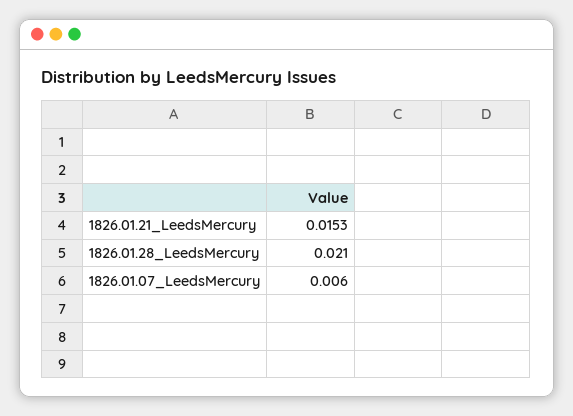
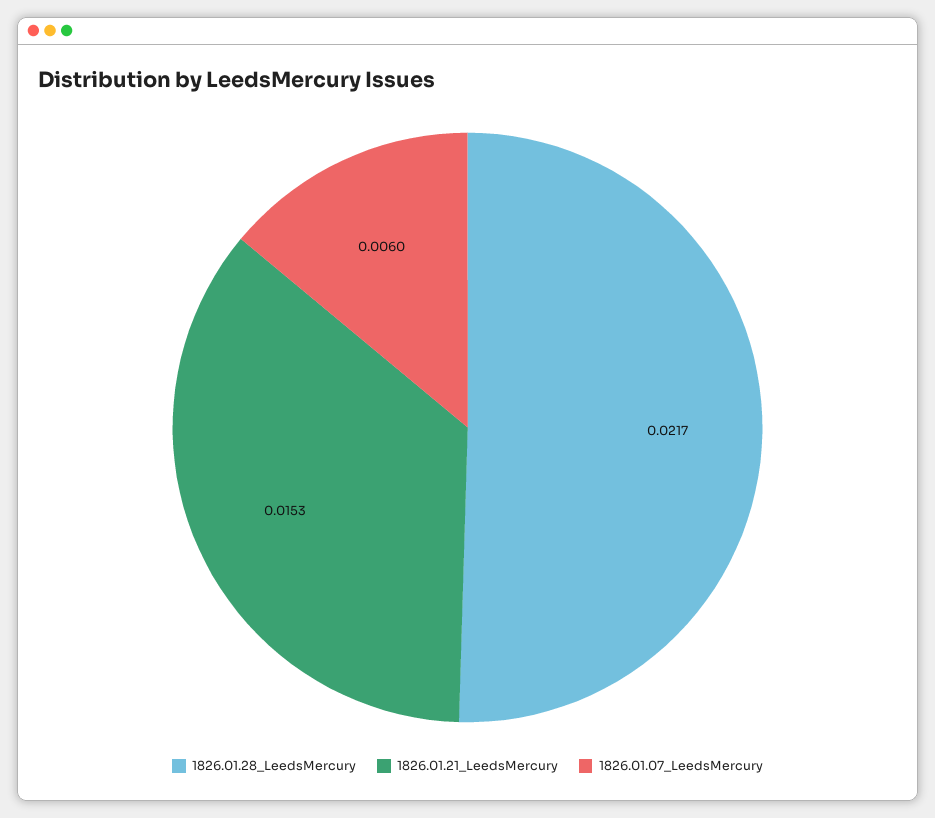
  {
    "1826.01.21_LeedsMercury": 0.0153,
-   "1826.01.28_LeedsMercury": 0.021,
+   "1826.01.28_LeedsMercury": 0.0217,
    "1826.01.07_LeedsMercury": 0.006
  }

